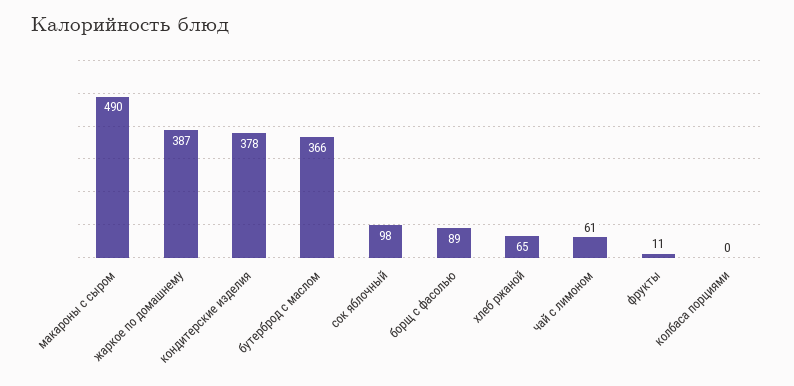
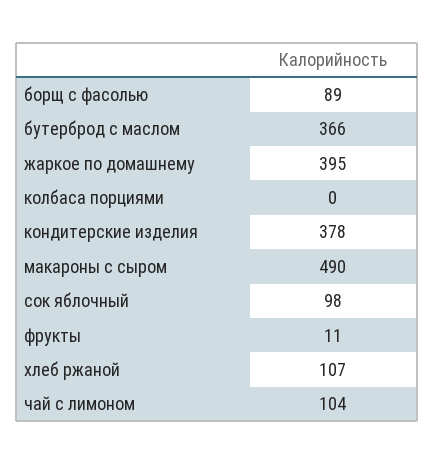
  {
    "макароны с сыром": 490,
-   "жаркое по домашнему": 387,
+   "жаркое по домашнему": 395,
    "кондитерские изделия": 378,
    "бутерброд с маслом": 366,
    "сок яблочный": 98,
    "борщ с фасолью": 89,
-   "хлеб ржаной": 65,
+   "хлеб ржаной": 107,
-   "чай с лимоном": 61,
+   "чай с лимоном": 104,
    "фрукты": 11,
    "колбаса порциями": 0
  }

